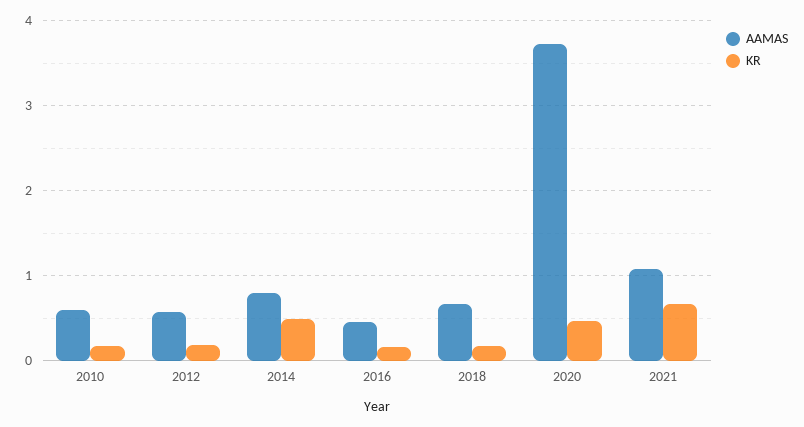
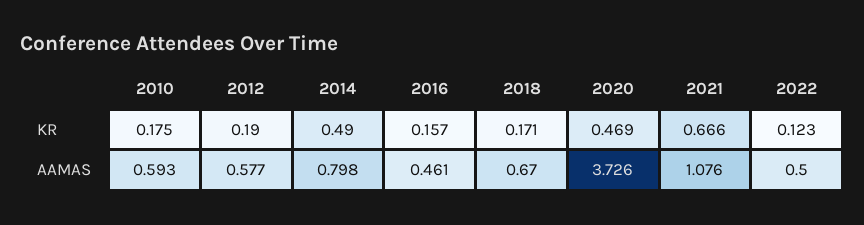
  {
    "AAMAS": {
      "2010": 0.593,
      "2012": 0.577,
      "2014": 0.798,
      "2016": 0.461,
      "2018": 0.67,
      "2020": 3.726,
-     "2021": 1.076
+     "2021": 1.076,
+     "2022": 0.5
    },
    "KR": {
      "2010": 0.175,
      "2012": 0.19,
      "2014": 0.49,
      "2016": 0.157,
      "2018": 0.171,
      "2020": 0.469,
-     "2021": 0.666
+     "2021": 0.666,
+     "2022": 0.123
    }
  }

